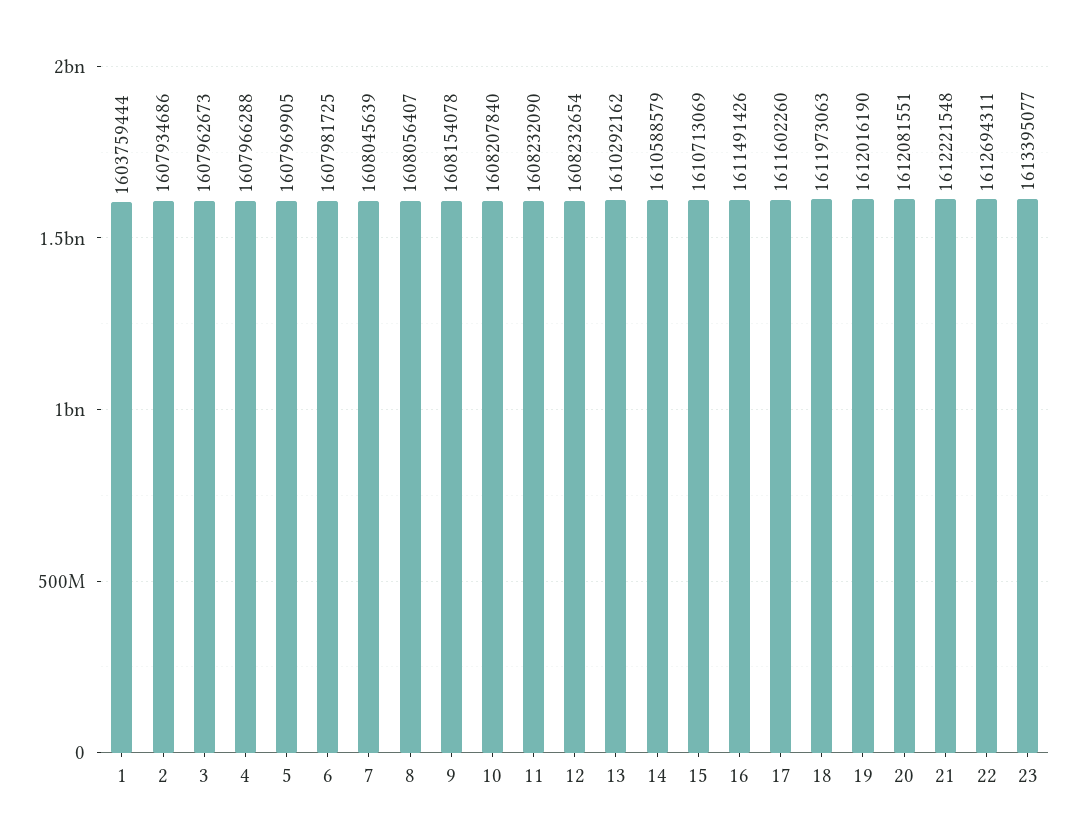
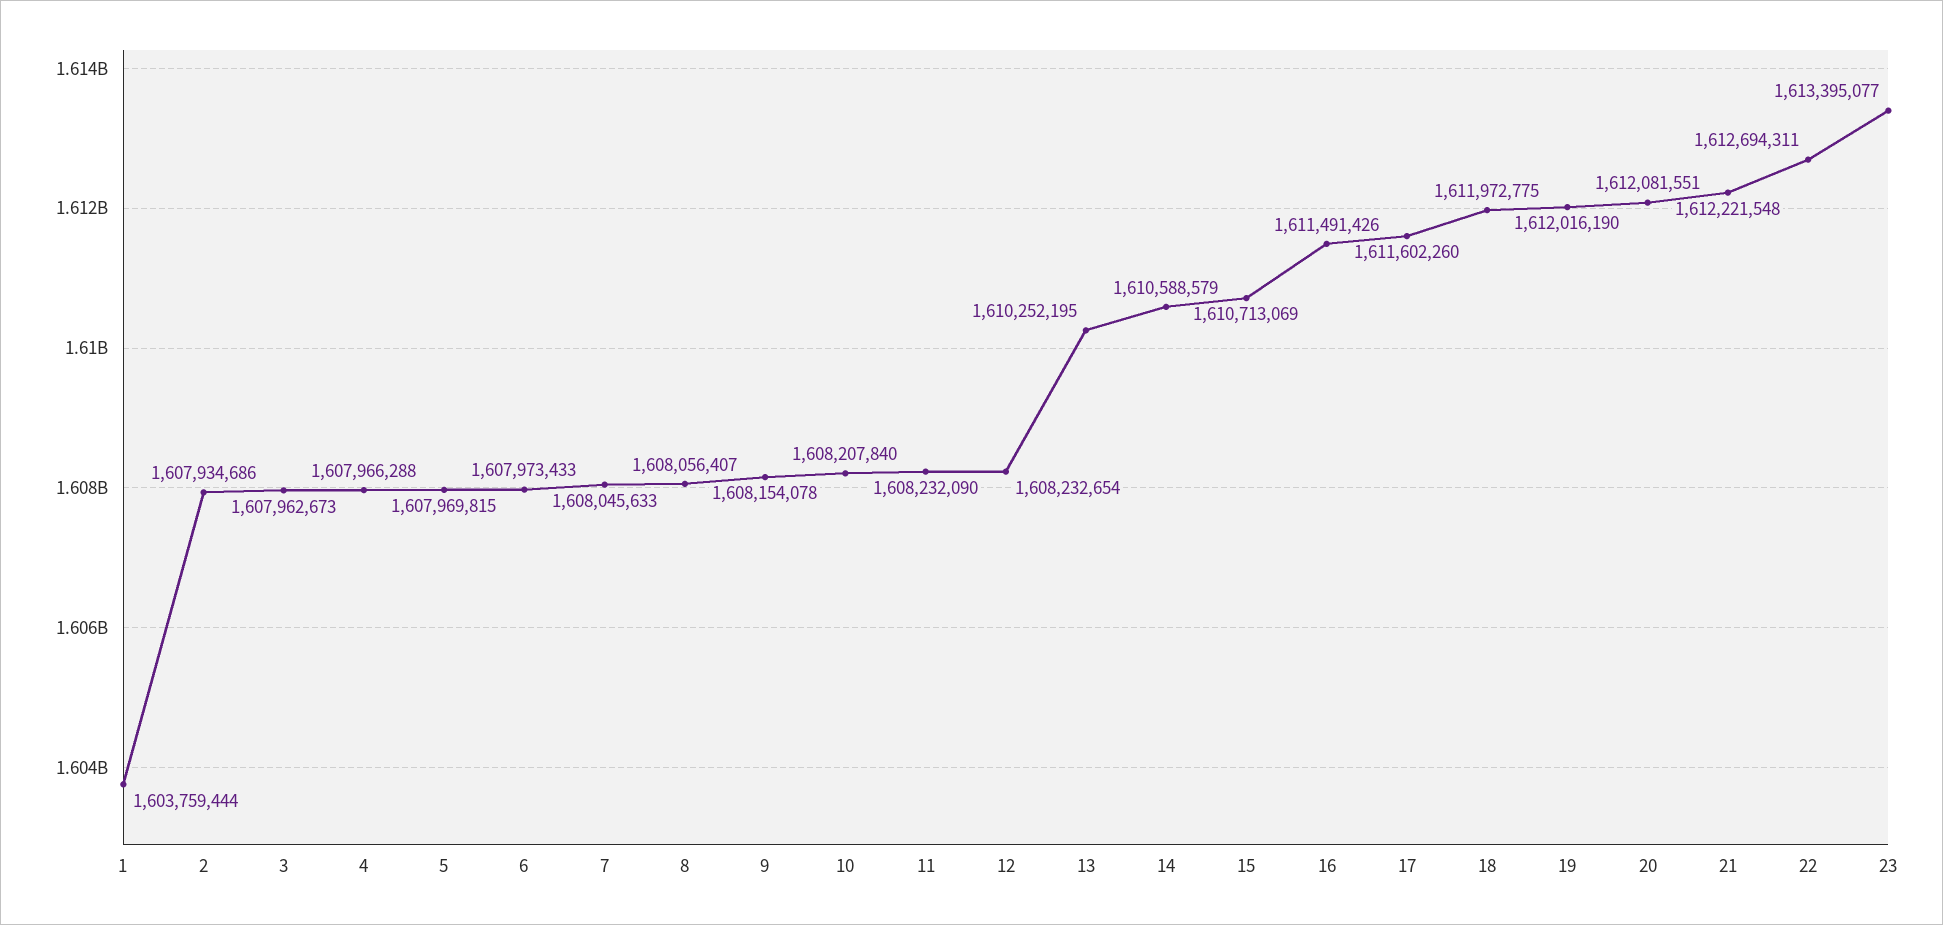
  {
    "1": 1603759444,
    "2": 1607934686,
    "3": 1607962673,
    "4": 1607966288,
-   "5": 1607969905,
+   "5": 1607969815,
-   "6": 1607981725,
+   "6": 1607973433,
-   "7": 1608045639,
+   "7": 1608045633,
    "8": 1608056407,
    "9": 1608154078,
    "10": 1608207840,
    "11": 1608232090,
    "12": 1608232654,
-   "13": 1610292162,
+   "13": 1610252195,
    "14": 1610588579,
    "15": 1610713069,
    "16": 1611491426,
    "17": 1611602260,
-   "18": 1611973063,
+   "18": 1611972775,
    "19": 1612016190,
    "20": 1612081551,
    "21": 1612221548,
    "22": 1612694311,
    "23": 1613395077
  }

